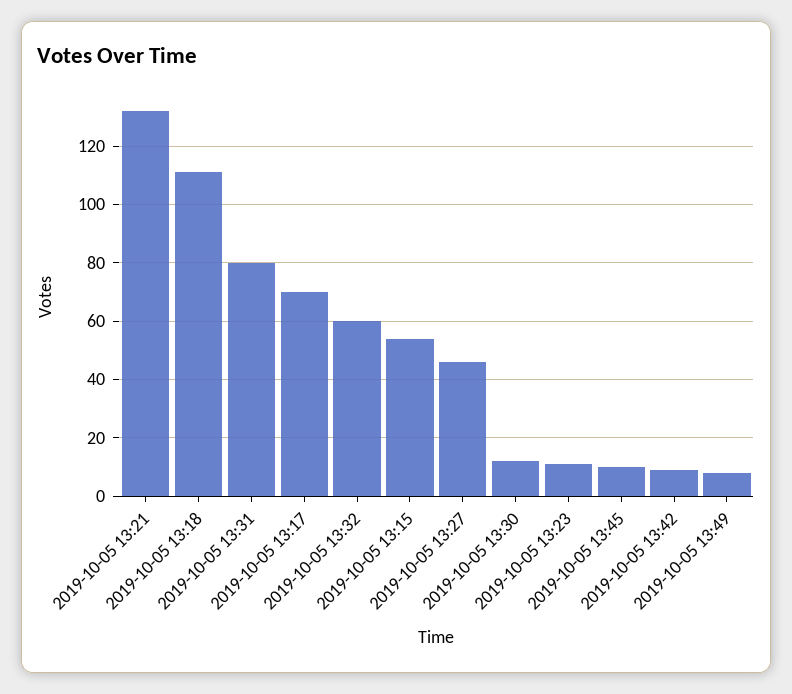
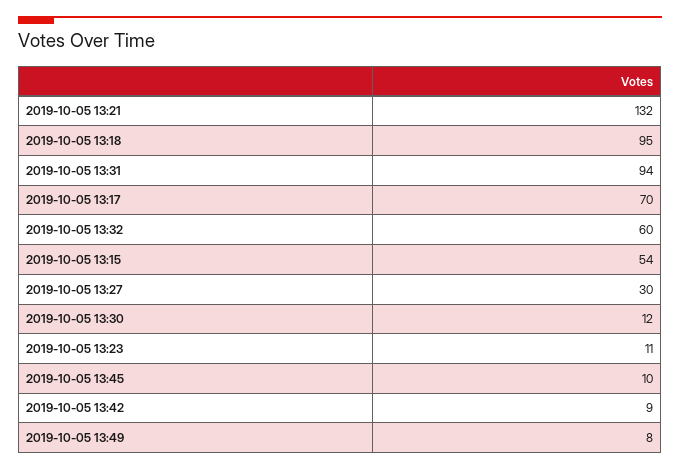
  {
    "2019-10-05 13:21": 132,
-   "2019-10-05 13:18": 110,
+   "2019-10-05 13:18": 95,
-   "2019-10-05 13:31": 80,
+   "2019-10-05 13:31": 94,
    "2019-10-05 13:17": 70,
    "2019-10-05 13:32": 60,
    "2019-10-05 13:15": 54,
-   "2019-10-05 13:27": 45,
+   "2019-10-05 13:27": 30,
    "2019-10-05 13:30": 12,
    "2019-10-05 13:23": 11,
    "2019-10-05 13:45": 10,
    "2019-10-05 13:42": 9,
    "2019-10-05 13:49": 8
  }

